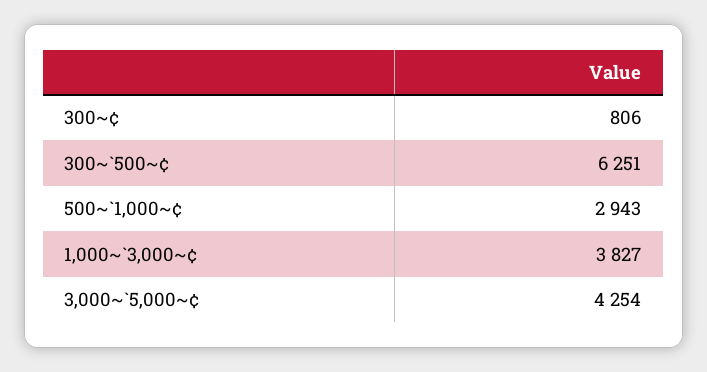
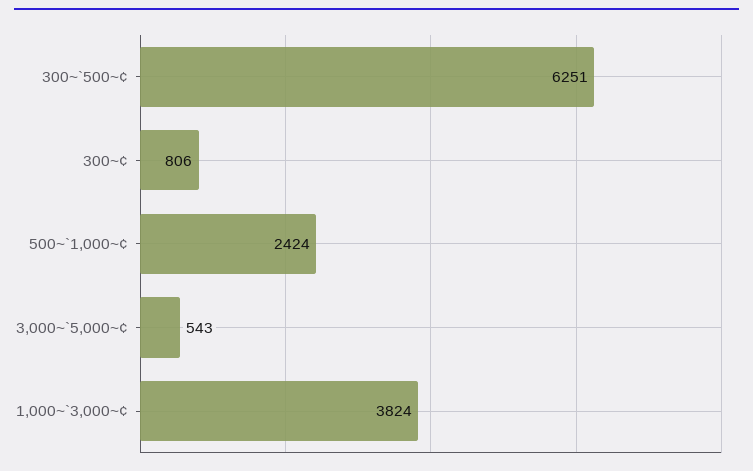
  {
    "300~¢": 806,
    "300~`500~¢": 6251,
-   "500~`1,000~¢": 2943,
+   "500~`1,000~¢": 2424,
-   "1,000~`3,000~¢": 3827,
+   "1,000~`3,000~¢": 3824,
-   "3,000~`5,000~¢": 4254
+   "3,000~`5,000~¢": 543
  }

